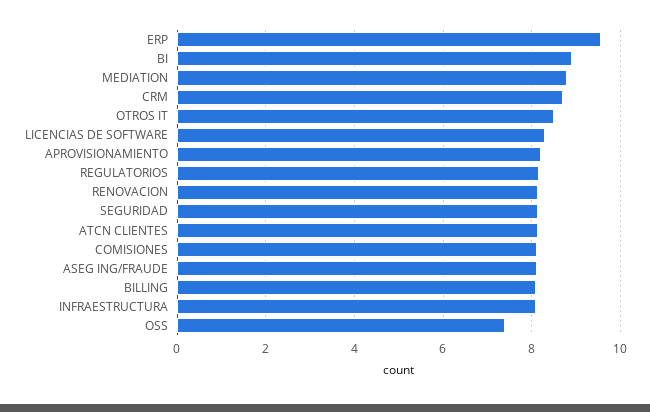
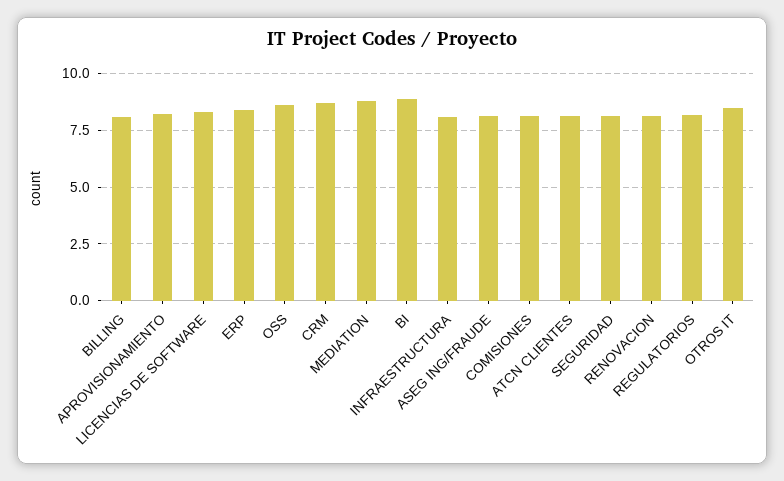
  {
-   "ERP": 9.6,
+   "ERP": 8.5,
    "BI": 9,
    "MEDIATION": 8.8,
    "CRM": 8.8,
    "OTROS IT": 8.6,
    "LICENCIAS DE SOFTWARE": 8.4,
    "APROVISIONAMIENTO": 8.2,
    "REGULATORIOS": 8.2,
    "RENOVACION": 8.2,
    "SEGURIDAD": 8.2,
    "ATCN CLIENTES": 8.2,
    "COMISIONES": 8.2,
    "ASEG ING/FRAUDE": 8.2,
    "BILLING": 8.2,
    "INFRAESTRUCTURA": 8.2,
-   "OSS": 7.4
+   "OSS": 8.5
  }

